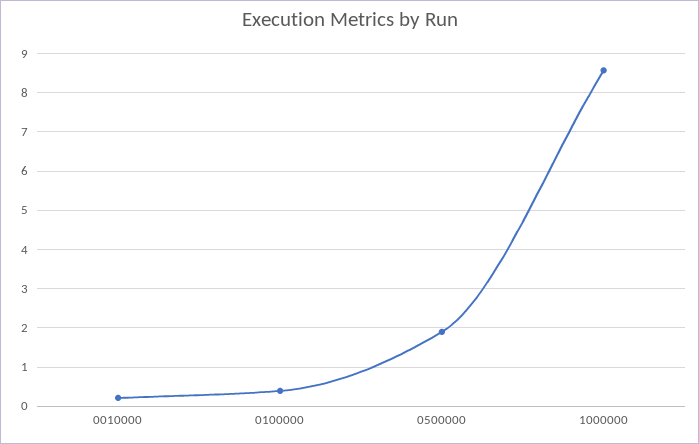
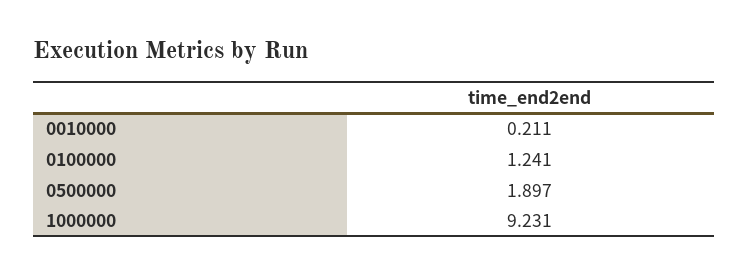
  {
    "0010000": 0.211,
-   "0100000": 0.4,
+   "0100000": 1.241,
    "0500000": 1.897,
-   "1000000": 8.6
+   "1000000": 9.231
  }

